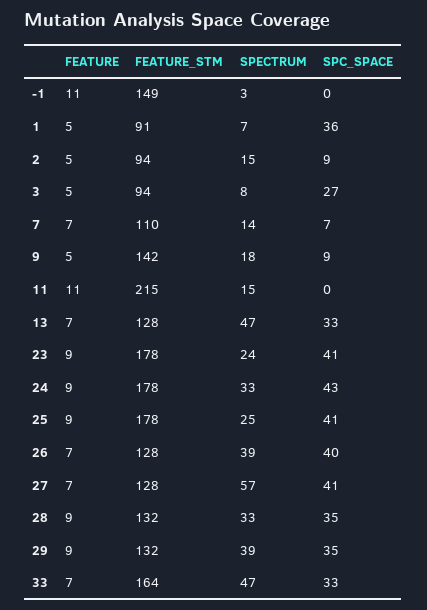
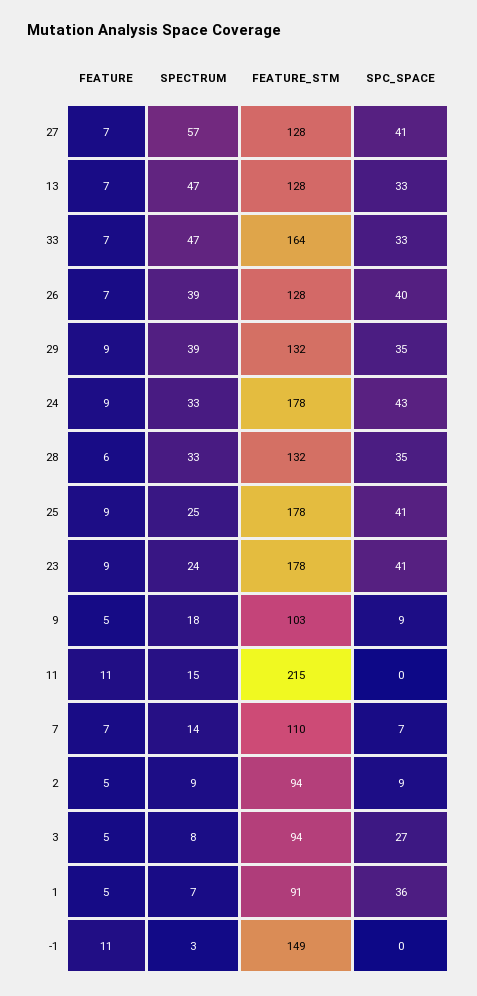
  {
    "FEATURE": {
      "-1": 11,
      "1": 5,
      "2": 5,
      "3": 5,
      "7": 7,
      "9": 5,
      "11": 11,
      "13": 7,
      "23": 9,
      "24": 9,
      "25": 9,
      "26": 7,
      "27": 7,
-     "28": 9,
+     "28": 6,
      "29": 9,
      "33": 7
    },
    "FEATURE_STM": {
      "-1": 149,
      "1": 91,
      "2": 94,
      "3": 94,
      "7": 110,
-     "9": 142,
+     "9": 103,
      "11": 215,
      "13": 128,
      "23": 178,
      "24": 178,
      "25": 178,
      "26": 128,
      "27": 128,
      "28": 132,
      "29": 132,
      "33": 164
    },
    "SPECTRUM": {
      "-1": 3,
      "1": 7,
-     "2": 15,
+     "2": 9,
      "3": 8,
      "7": 14,
      "9": 18,
      "11": 15,
      "13": 47,
      "23": 24,
      "24": 33,
      "25": 25,
      "26": 39,
      "27": 57,
      "28": 33,
      "29": 39,
      "33": 47
    },
    "SPC_SPACE": {
      "-1": 0,
      "1": 36,
      "2": 9,
      "3": 27,
      "7": 7,
      "9": 9,
      "11": 0,
      "13": 33,
      "23": 41,
      "24": 43,
      "25": 41,
      "26": 40,
      "27": 41,
      "28": 35,
      "29": 35,
      "33": 33
    }
  }

